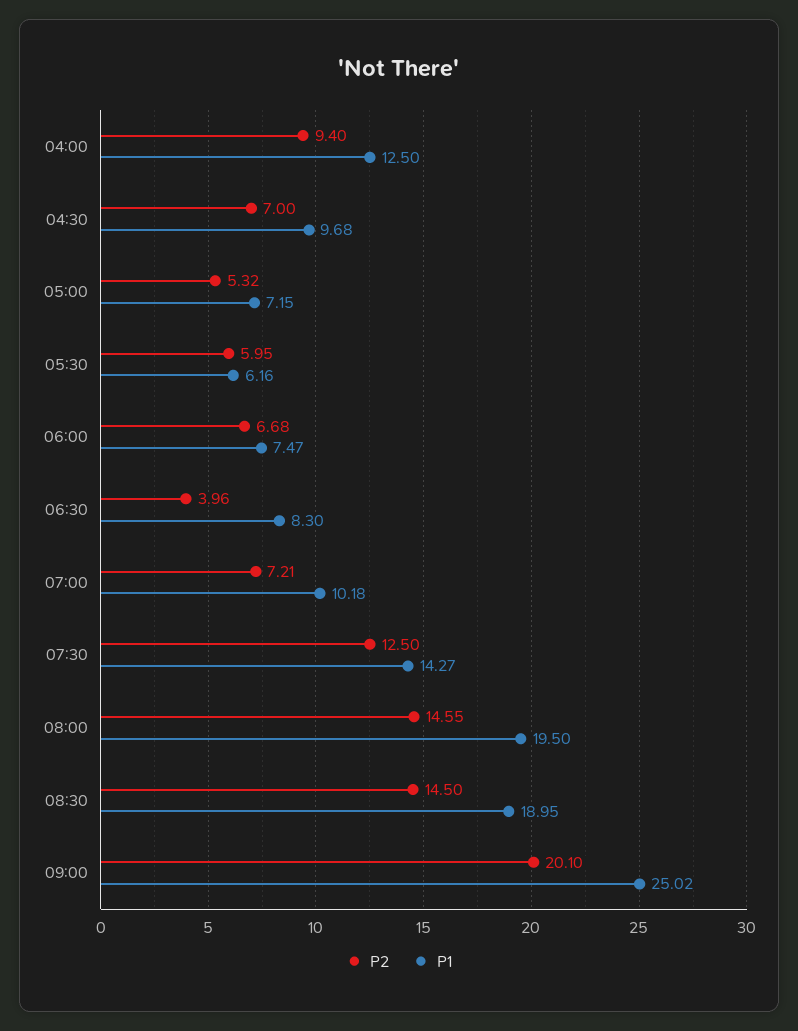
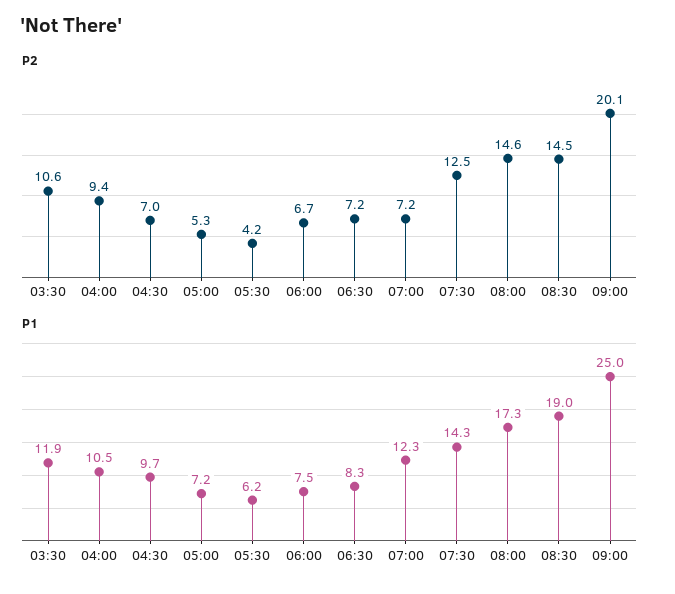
  {
    "P2": {
      "04:00": 9.4,
      "04:30": 7,
      "05:00": 5.32,
-     "05:30": 5.95,
+     "05:30": 4.2,
      "06:00": 6.68,
-     "06:30": 3.96,
+     "06:30": 7.2,
      "07:00": 7.21,
      "07:30": 12.5,
      "08:00": 14.55,
      "08:30": 14.5,
-     "09:00": 20.1
+     "09:00": 20.1,
+     "03:30": 10.6
    },
    "P1": {
-     "04:00": 12.5,
+     "04:00": 10.5,
      "04:30": 9.68,
      "05:00": 7.15,
      "05:30": 6.16,
      "06:00": 7.47,
      "06:30": 8.3,
-     "07:00": 10.18,
+     "07:00": 12.3,
      "07:30": 14.27,
-     "08:00": 19.5,
+     "08:00": 17.3,
      "08:30": 18.95,
-     "09:00": 25.02
+     "09:00": 25.02,
+     "03:30": 11.9
    }
  }

